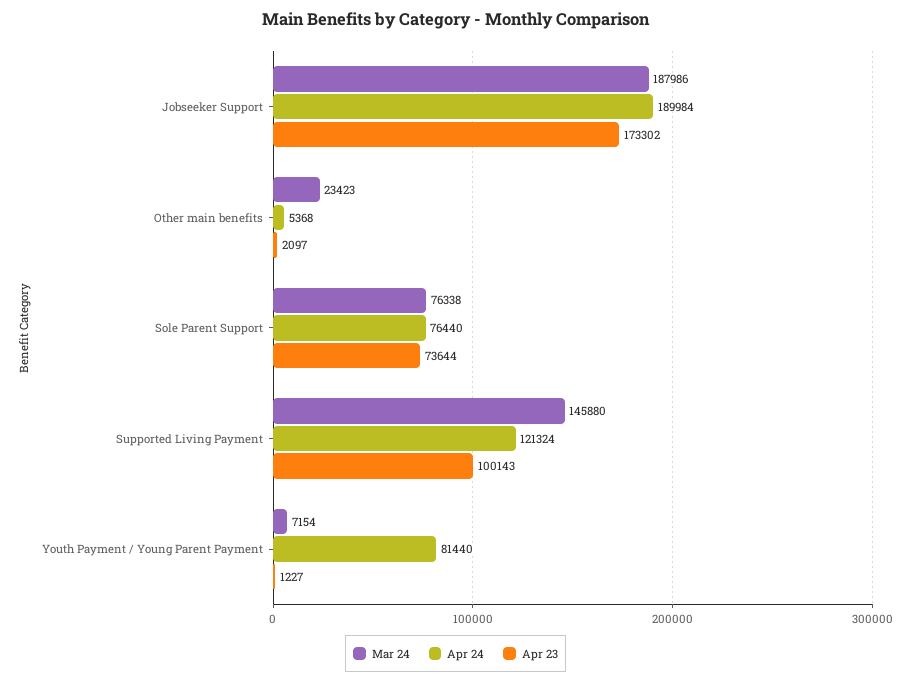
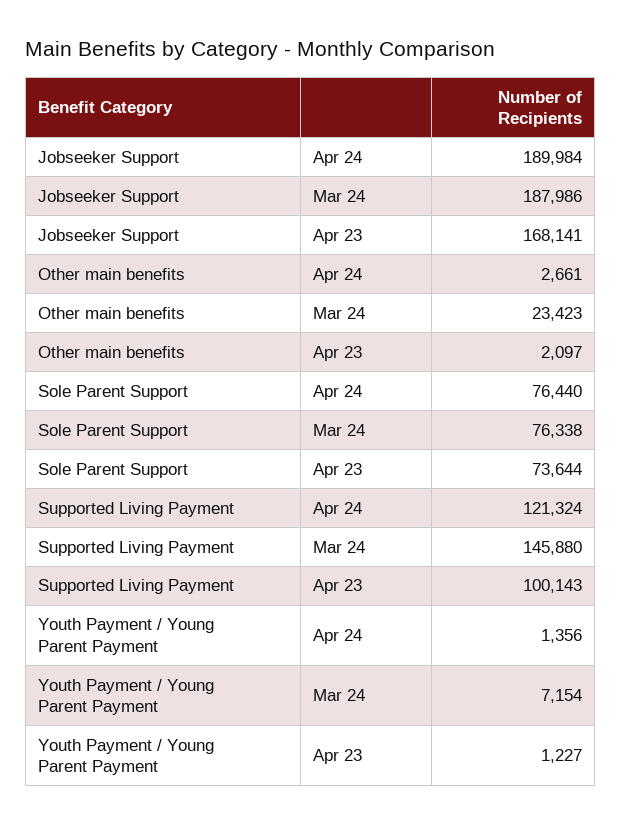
  {
    "Mar 24": {
      "Jobseeker Support": 187986,
      "Other main benefits": 23423,
      "Sole Parent Support": 76338,
      "Supported Living Payment": 145880,
      "Youth Payment / Young Parent Payment": 7154
    },
    "Apr 24": {
      "Jobseeker Support": 189984,
-     "Other main benefits": 5368,
+     "Other main benefits": 2661,
      "Sole Parent Support": 76440,
      "Supported Living Payment": 121324,
-     "Youth Payment / Young Parent Payment": 81440
+     "Youth Payment / Young Parent Payment": 1356
    },
    "Apr 23": {
-     "Jobseeker Support": 173302,
+     "Jobseeker Support": 168141,
      "Other main benefits": 2097,
      "Sole Parent Support": 73644,
      "Supported Living Payment": 100143,
      "Youth Payment / Young Parent Payment": 1227
    }
  }

